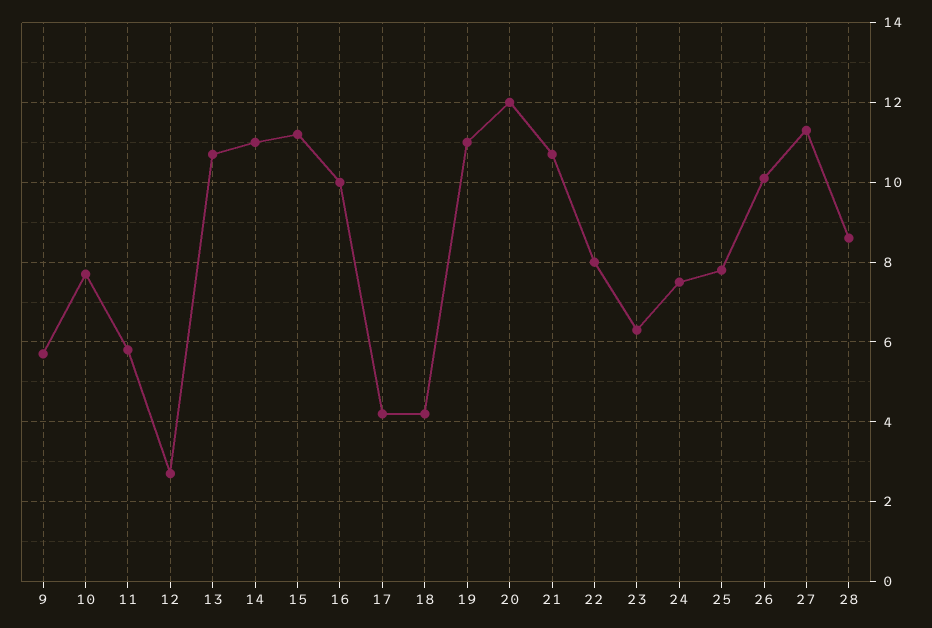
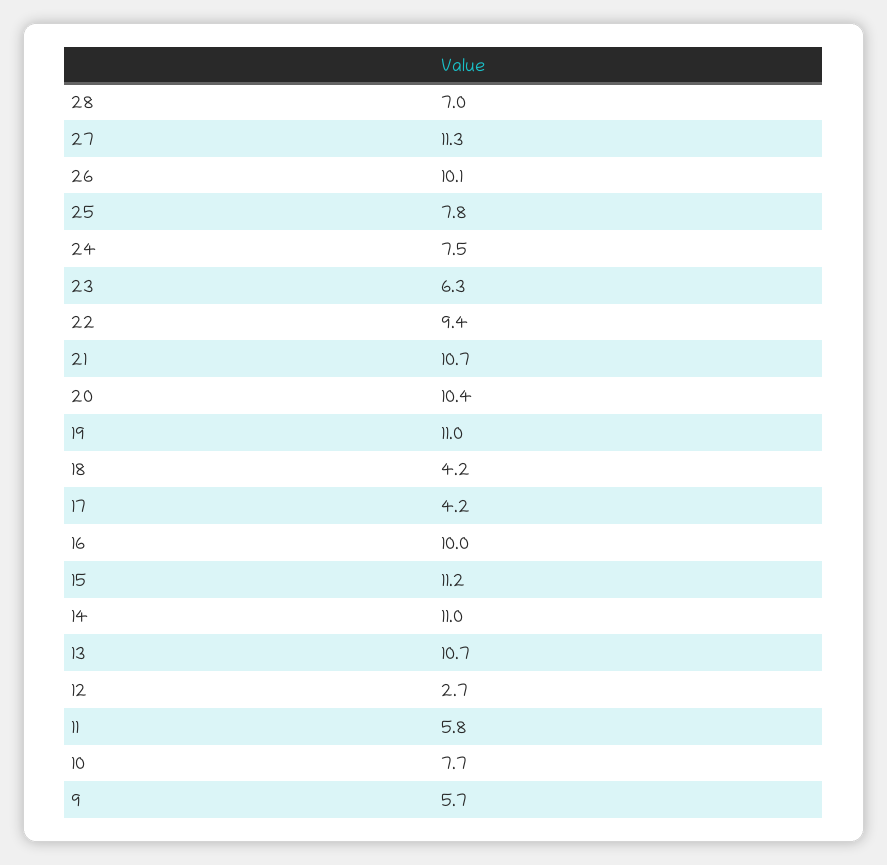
  {
    "9": 5.7,
    "10": 7.7,
    "11": 5.8,
    "12": 2.7,
    "13": 10.7,
    "14": 11,
    "15": 11.2,
    "16": 10,
    "17": 4.2,
    "18": 4.2,
    "19": 11,
-   "20": 12,
+   "20": 10.4,
    "21": 10.7,
-   "22": 8,
+   "22": 9.4,
    "23": 6.3,
    "24": 7.5,
    "25": 7.8,
    "26": 10.1,
    "27": 11.3,
-   "28": 8.5
+   "28": 7
  }

